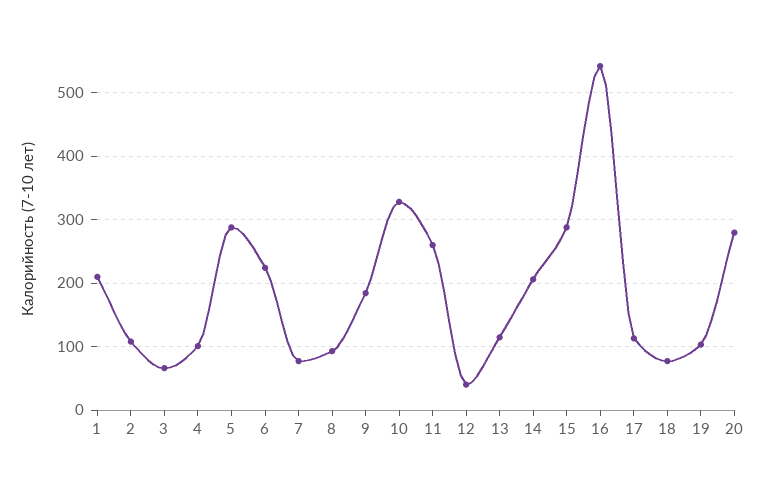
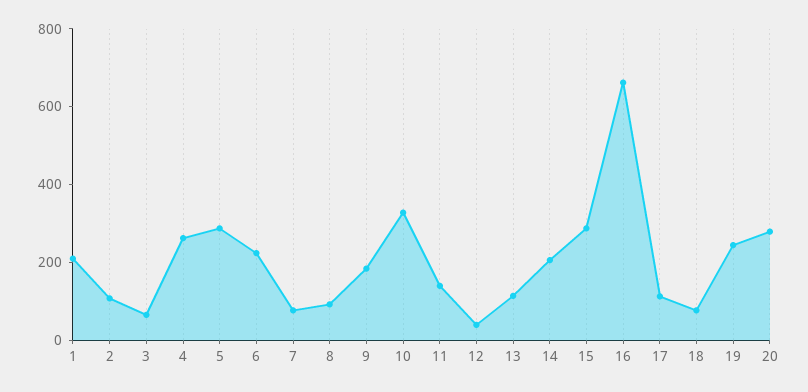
  {
    "1": 210,
    "2": 110,
    "3": 70,
-   "4": 100,
+   "4": 250,
    "5": 290,
    "6": 220,
    "7": 80,
    "8": 90,
    "9": 180,
    "10": 330,
-   "11": 260,
+   "11": 150,
    "12": 40,
    "13": 110,
    "14": 210,
    "15": 290,
-   "16": 540,
+   "16": 650,
    "17": 110,
    "18": 80,
-   "19": 100,
+   "19": 250,
    "20": 280
  }

